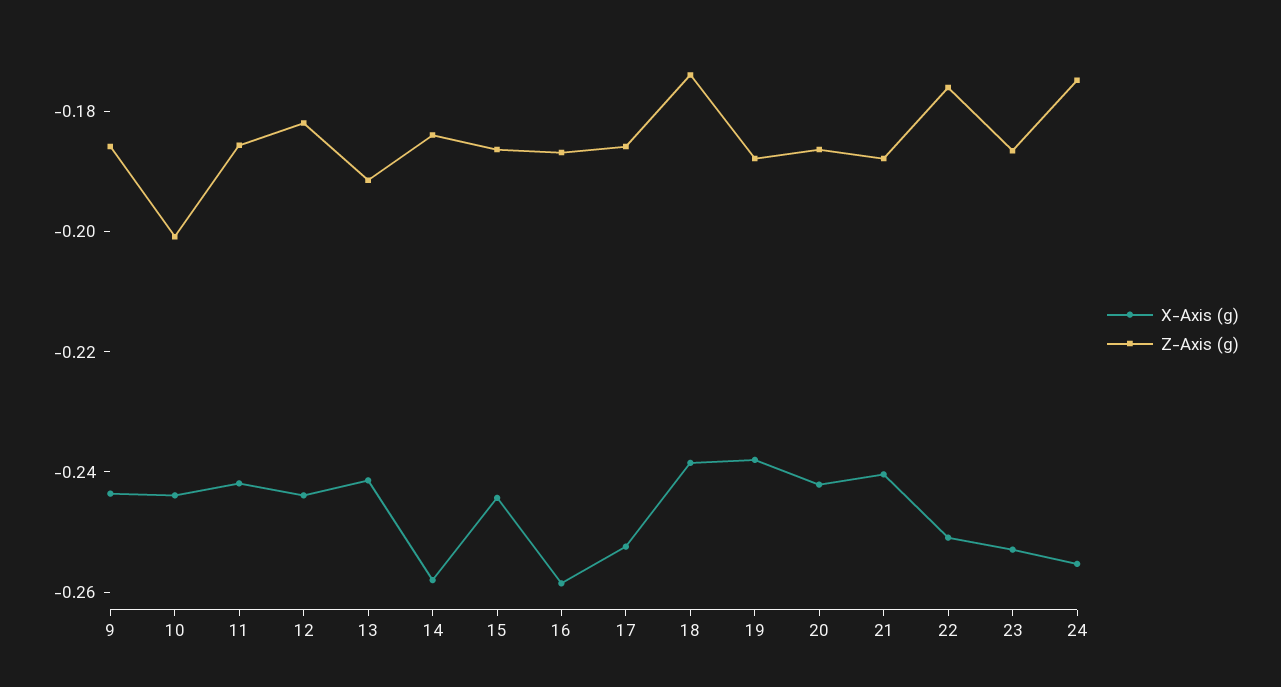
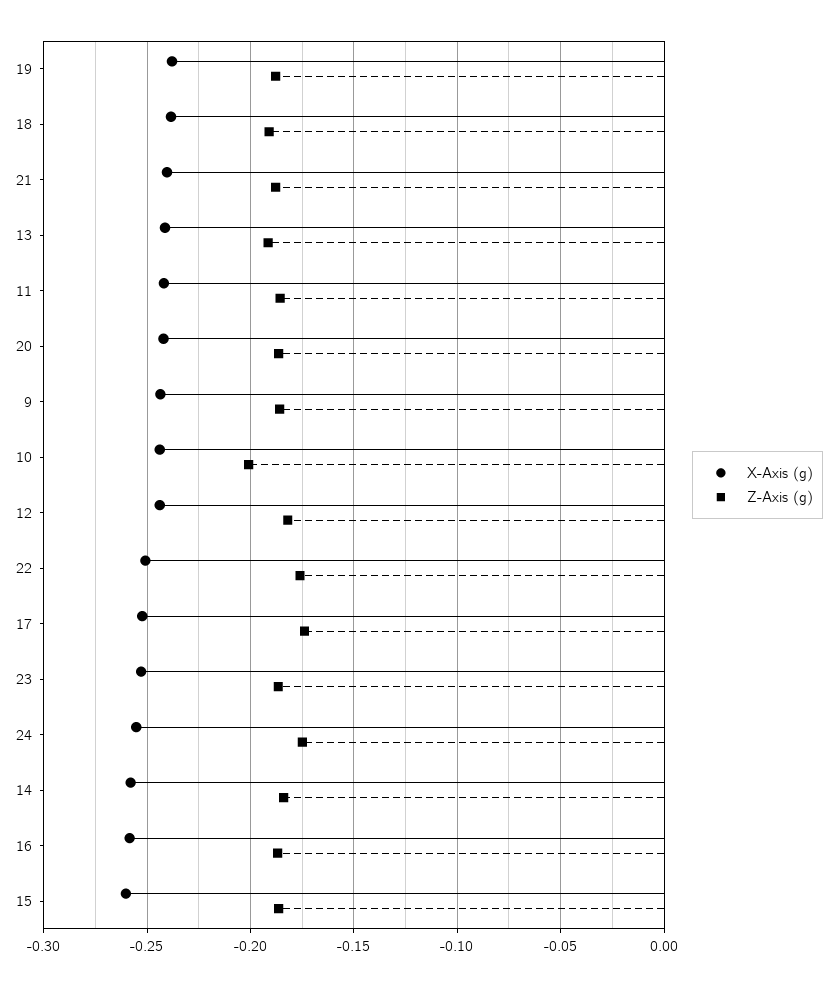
  {
    "X-Axis (g)": {
      "9": -0.245,
      "10": -0.245,
      "11": -0.24,
      "12": -0.245,
      "13": -0.24,
      "14": -0.26,
-     "15": -0.245,
+     "15": -0.26,
      "16": -0.26,
      "17": -0.25,
      "18": -0.24,
      "19": -0.24,
      "20": -0.24,
      "21": -0.24,
      "22": -0.25,
      "23": -0.255,
      "24": -0.255
    },
    "Z-Axis (g)": {
      "9": -0.185,
      "10": -0.2,
      "11": -0.185,
      "12": -0.18,
      "13": -0.19,
      "14": -0.185,
      "15": -0.185,
      "16": -0.185,
-     "17": -0.185,
+     "17": -0.175,
-     "18": -0.175,
+     "18": -0.19,
      "19": -0.19,
      "20": -0.185,
      "21": -0.19,
      "22": -0.175,
      "23": -0.185,
      "24": -0.175
    }
  }

